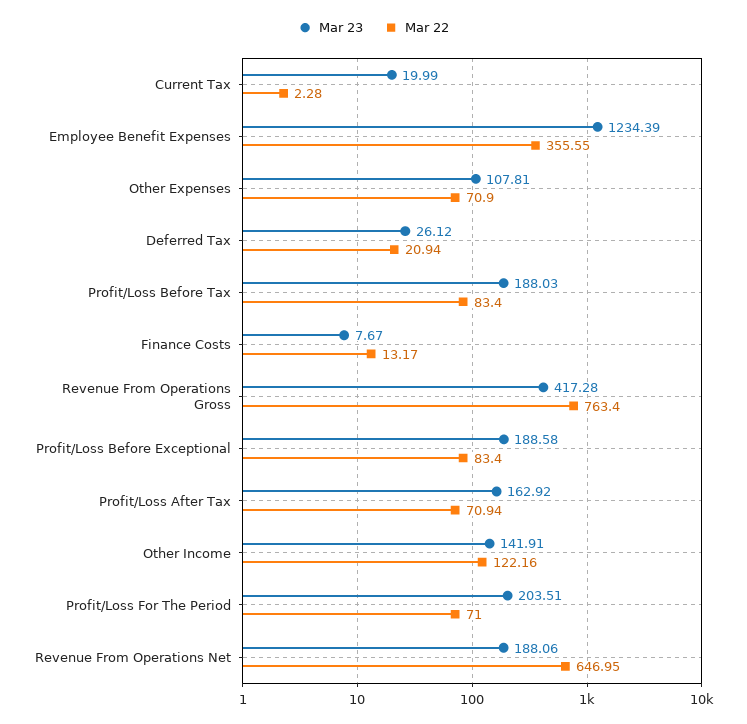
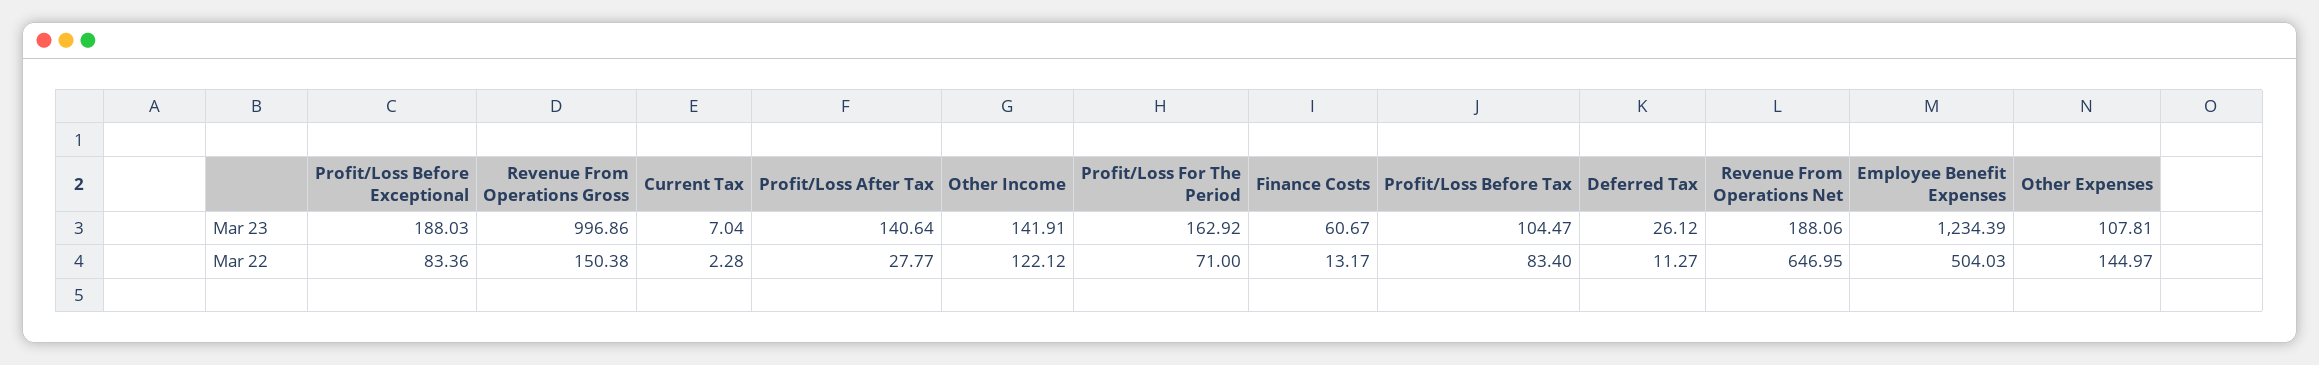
  {
    "Mar 23": {
-     "Current Tax": 19.99,
+     "Current Tax": 7.04,
      "Employee Benefit Expenses": 1234.39,
      "Other Expenses": 107.81,
      "Deferred Tax": 26.12,
-     "Profit/Loss Before Tax": 188.03,
+     "Profit/Loss Before Tax": 104.47,
-     "Finance Costs": 7.67,
+     "Finance Costs": 60.67,
-     "Revenue From Operations Gross": 417.28,
+     "Revenue From Operations Gross": 996.86,
-     "Profit/Loss Before Exceptional": 188.58,
+     "Profit/Loss Before Exceptional": 188.03,
-     "Profit/Loss After Tax": 162.92,
+     "Profit/Loss After Tax": 140.64,
      "Other Income": 141.91,
-     "Profit/Loss For The Period": 203.51,
+     "Profit/Loss For The Period": 162.92,
      "Revenue From Operations Net": 188.06
    },
    "Mar 22": {
      "Current Tax": 2.28,
-     "Employee Benefit Expenses": 355.55,
+     "Employee Benefit Expenses": 504.03,
-     "Other Expenses": 70.9,
+     "Other Expenses": 144.97,
-     "Deferred Tax": 20.94,
+     "Deferred Tax": 11.27,
      "Profit/Loss Before Tax": 83.4,
      "Finance Costs": 13.17,
-     "Revenue From Operations Gross": 763.4,
+     "Revenue From Operations Gross": 150.38,
-     "Profit/Loss Before Exceptional": 83.4,
+     "Profit/Loss Before Exceptional": 83.36,
-     "Profit/Loss After Tax": 70.94,
+     "Profit/Loss After Tax": 27.77,
-     "Other Income": 122.16,
+     "Other Income": 122.12,
      "Profit/Loss For The Period": 71,
      "Revenue From Operations Net": 646.95
    }
  }

